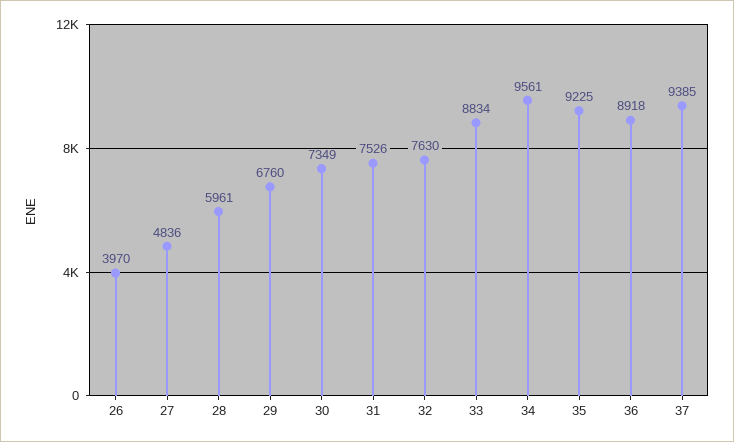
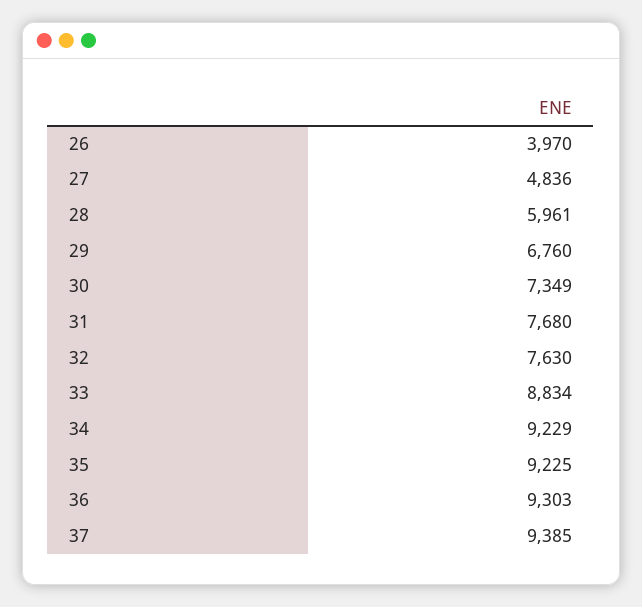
  {
    "26": 3970,
    "27": 4836,
    "28": 5961,
    "29": 6760,
    "30": 7349,
-   "31": 7526,
+   "31": 7680,
    "32": 7630,
    "33": 8834,
-   "34": 9561,
+   "34": 9229,
    "35": 9225,
-   "36": 8918,
+   "36": 9303,
    "37": 9385
  }

